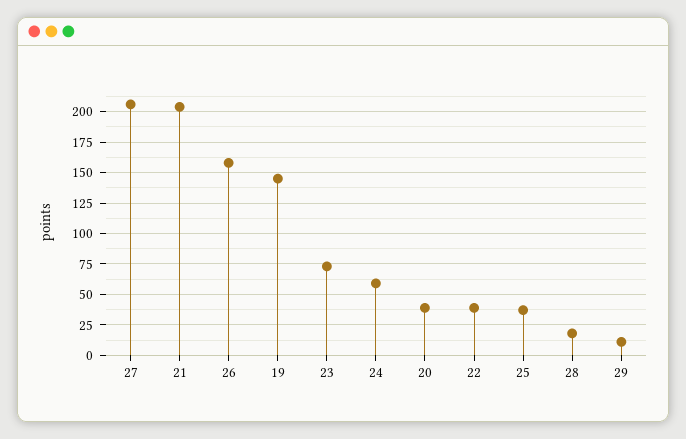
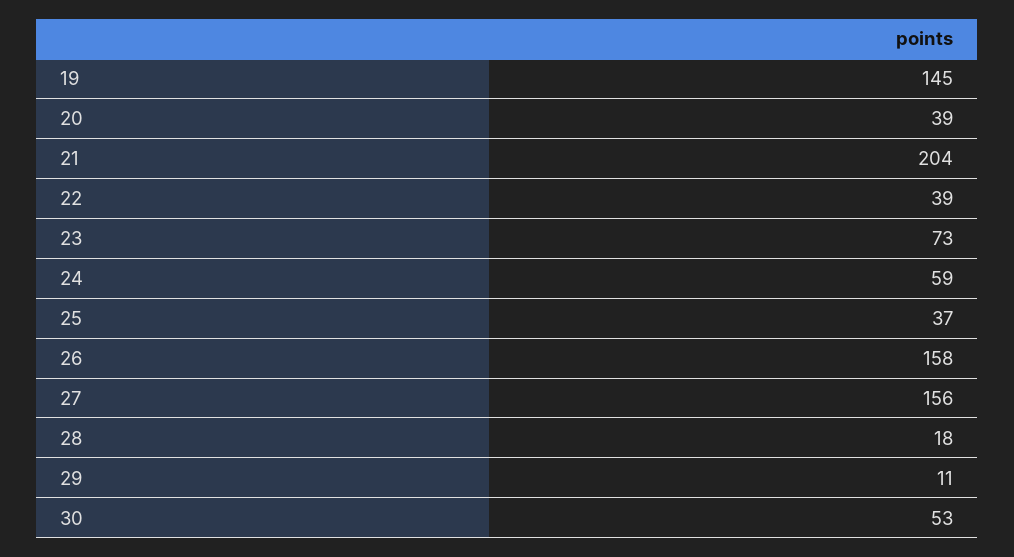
  {
-   "27": 205,
+   "27": 156,
    "21": 204,
    "26": 158,
    "19": 145,
    "23": 73,
    "24": 59,
    "20": 39,
    "22": 39,
    "25": 37,
    "28": 18,
-   "29": 11
+   "29": 11,
+   "30": 53
  }

